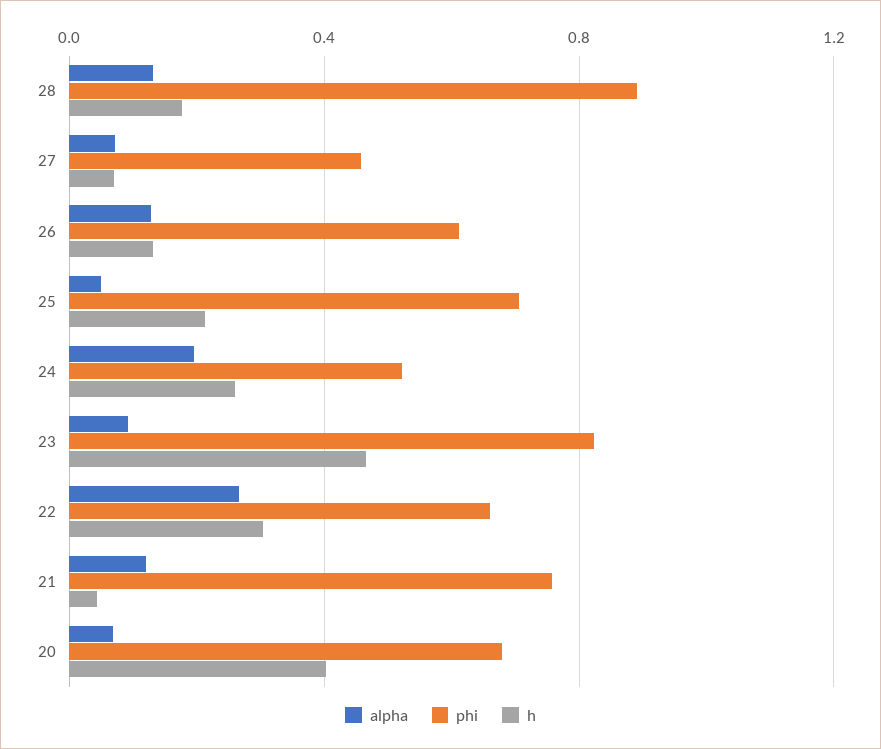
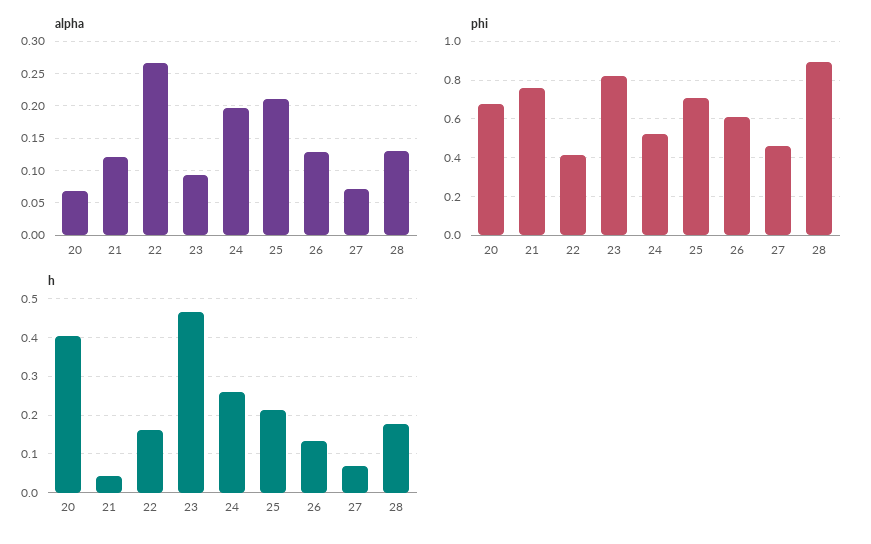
  {
    "alpha": {
      "28": 0.13,
      "27": 0.07,
      "26": 0.13,
-     "25": 0.05,
+     "25": 0.21,
      "24": 0.2,
      "23": 0.09,
      "22": 0.27,
      "21": 0.12,
      "20": 0.07
    },
    "phi": {
      "28": 0.9,
      "27": 0.45,
      "26": 0.6,
      "25": 0.7,
      "24": 0.5,
      "23": 0.8,
-     "22": 0.65,
+     "22": 0.4,
      "21": 0.75,
      "20": 0.7
    },
    "h": {
      "28": 0.18,
      "27": 0.06,
      "26": 0.14,
      "25": 0.22,
      "24": 0.26,
      "23": 0.46,
-     "22": 0.3,
+     "22": 0.16,
      "21": 0.04,
      "20": 0.4
    }
  }

